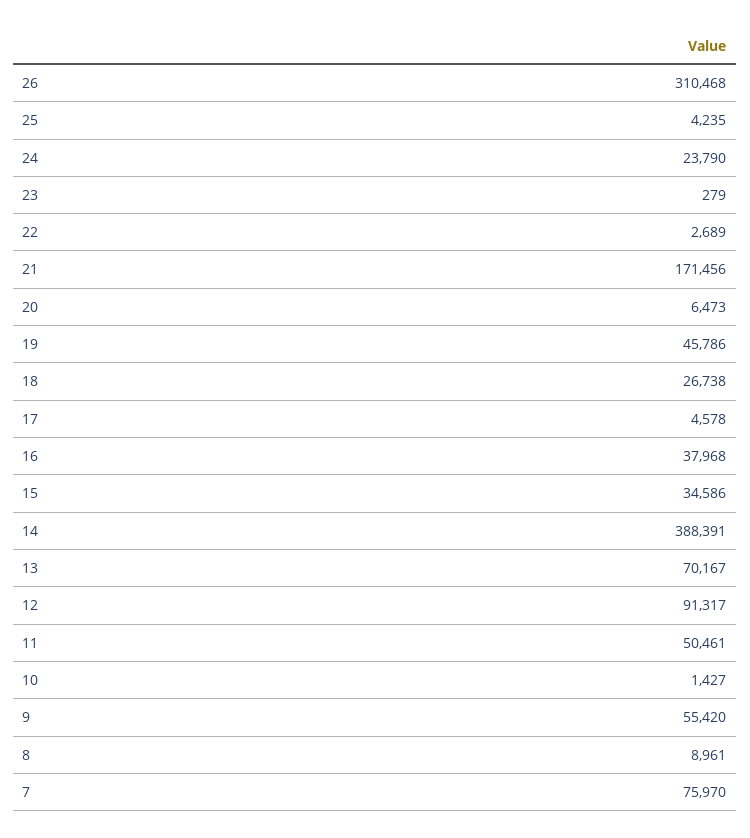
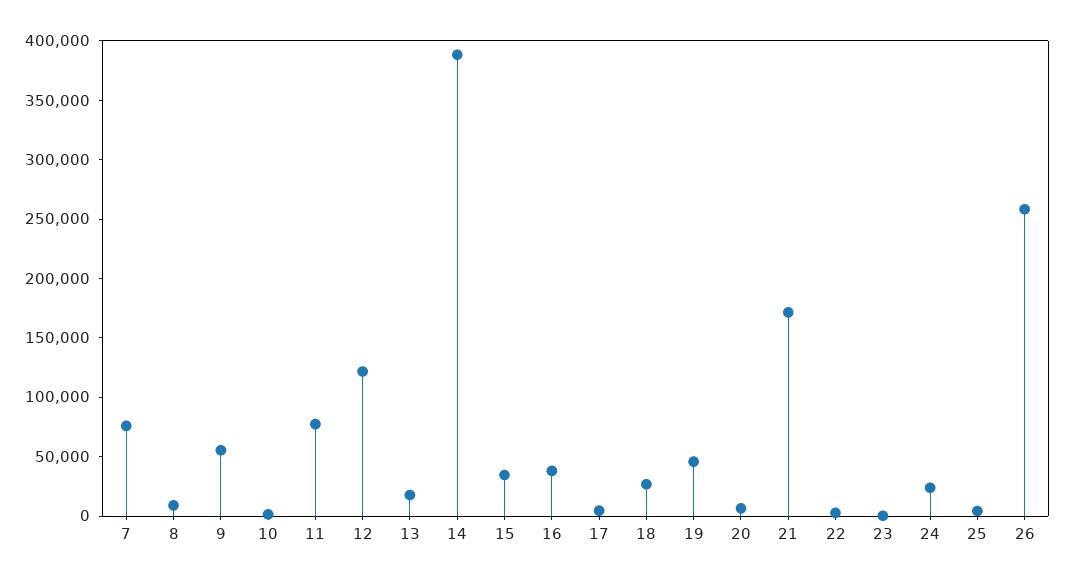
  {
-   "26": 310468,
+   "26": 260000,
    "25": 4235,
    "24": 23790,
    "23": 279,
    "22": 2689,
    "21": 171456,
    "20": 6473,
    "19": 45786,
    "18": 26738,
    "17": 4578,
    "16": 37968,
    "15": 34586,
    "14": 388391,
-   "13": 70167,
+   "13": 20000,
-   "12": 91317,
+   "12": 120000,
-   "11": 50461,
+   "11": 80000,
    "10": 1427,
    "9": 55420,
    "8": 8961,
    "7": 75970
  }

